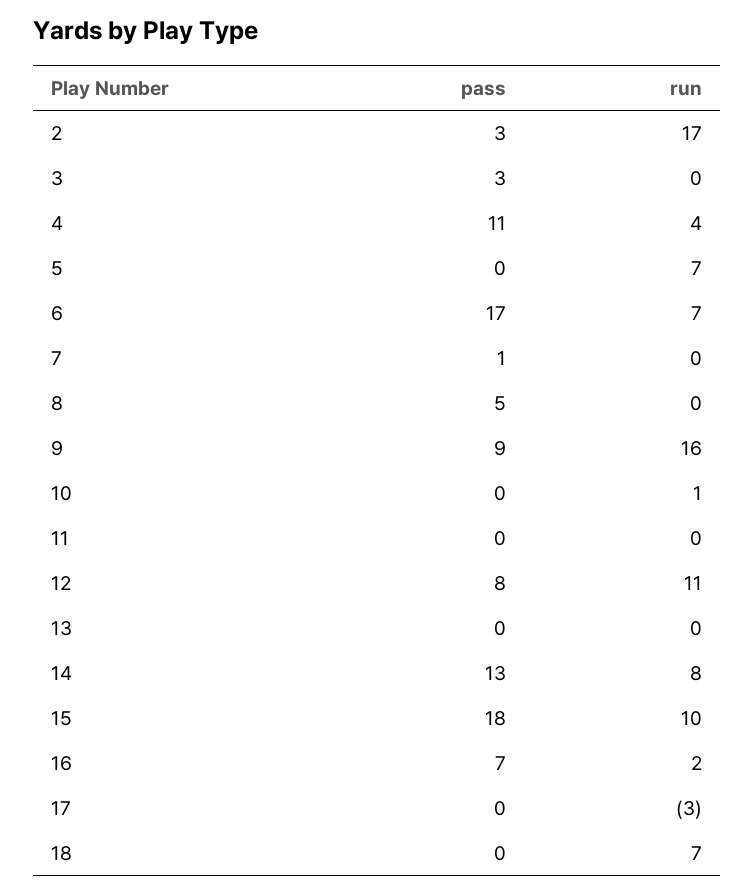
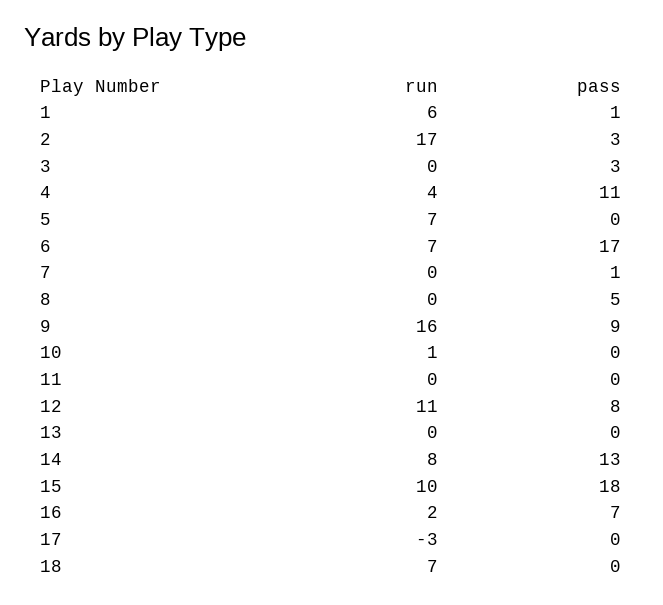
  {
    "pass": {
      "2": 3,
      "3": 3,
      "4": 11,
      "5": 0,
      "6": 17,
      "7": 1,
      "8": 5,
      "9": 9,
      "10": 0,
      "11": 0,
      "12": 8,
      "13": 0,
      "14": 13,
      "15": 18,
      "16": 7,
      "17": 0,
-     "18": 0
+     "18": 0,
+     "1": 1
    },
    "run": {
      "2": 17,
      "3": 0,
      "4": 4,
      "5": 7,
      "6": 7,
      "7": 0,
      "8": 0,
      "9": 16,
      "10": 1,
      "11": 0,
      "12": 11,
      "13": 0,
      "14": 8,
      "15": 10,
      "16": 2,
      "17": -3,
-     "18": 7
+     "18": 7,
+     "1": 6
    }
  }

